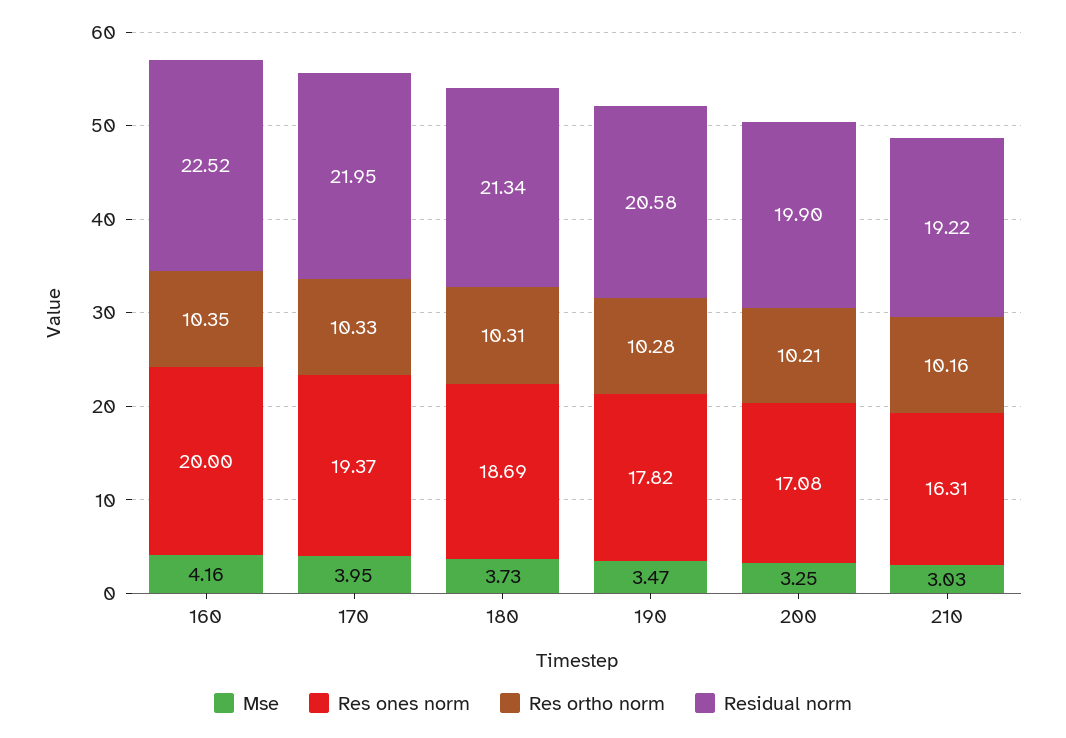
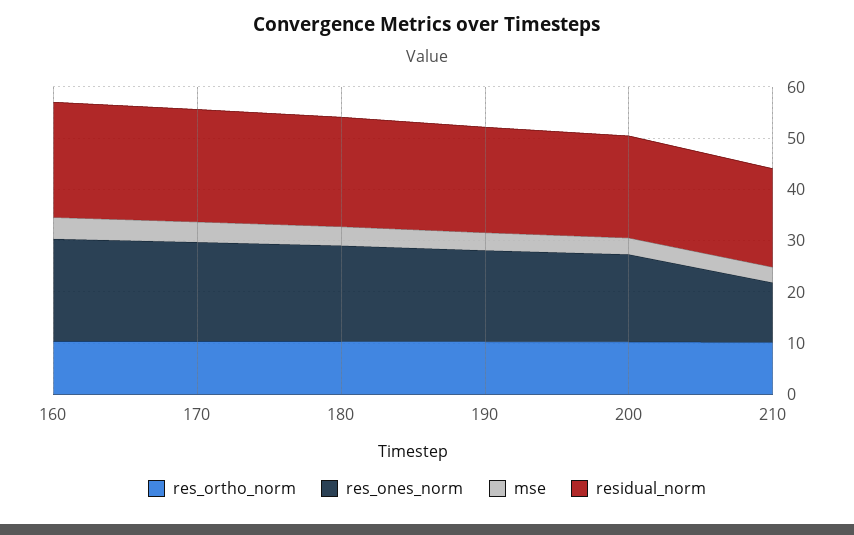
  {
    "Mse": {
      "160": 4.16,
      "170": 3.95,
      "180": 3.73,
      "190": 3.47,
      "200": 3.25,
      "210": 3.03
    },
    "Res ones norm": {
      "160": 20,
      "170": 19.37,
      "180": 18.69,
      "190": 17.82,
      "200": 17.08,
-     "210": 16.31
+     "210": 12
    },
    "Res ortho norm": {
      "160": 10.35,
      "170": 10.33,
      "180": 10.31,
      "190": 10.28,
      "200": 10.21,
      "210": 10.16
    },
    "Residual norm": {
      "160": 22.52,
      "170": 21.95,
      "180": 21.34,
      "190": 20.58,
      "200": 19.9,
      "210": 19.22
    }
  }

